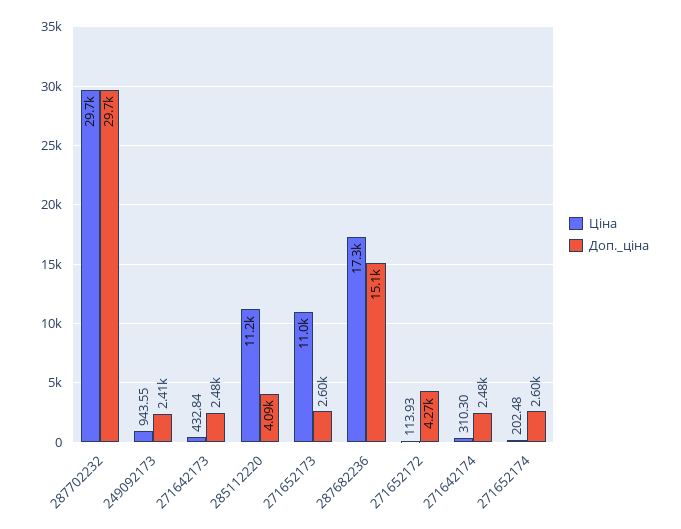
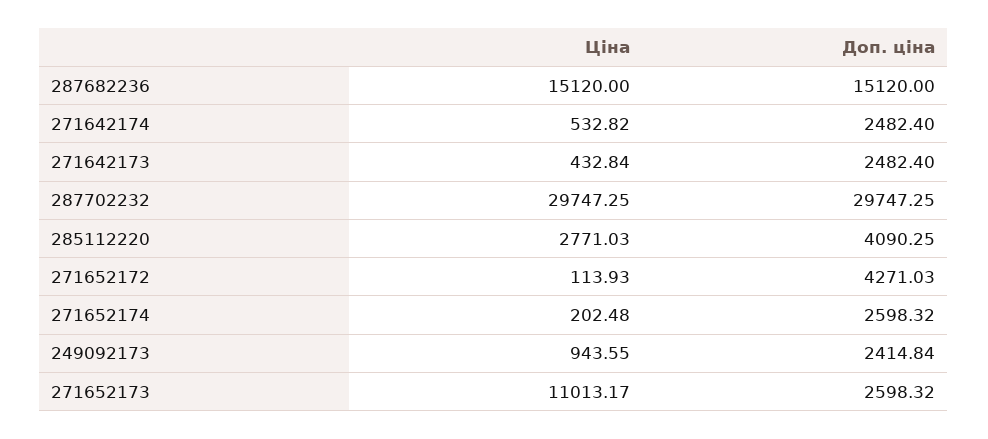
  {
    "Ціна": {
      "287702232": 29747.25,
      "249092173": 943.55,
      "271642173": 432.84,
-     "285112220": 11200,
+     "285112220": 2771.03,
      "271652173": 11013.17,
-     "287682236": 17300,
+     "287682236": 15120,
      "271652172": 113.93,
-     "271642174": 310.3,
+     "271642174": 532.82,
      "271652174": 202.48
    },
    "Доп._ціна": {
      "287702232": 29747.25,
      "249092173": 2414.84,
      "271642173": 2482.4,
      "285112220": 4090.25,
      "271652173": 2598.32,
      "287682236": 15120,
      "271652172": 4271.03,
      "271642174": 2482.4,
      "271652174": 2598.32
    }
  }

